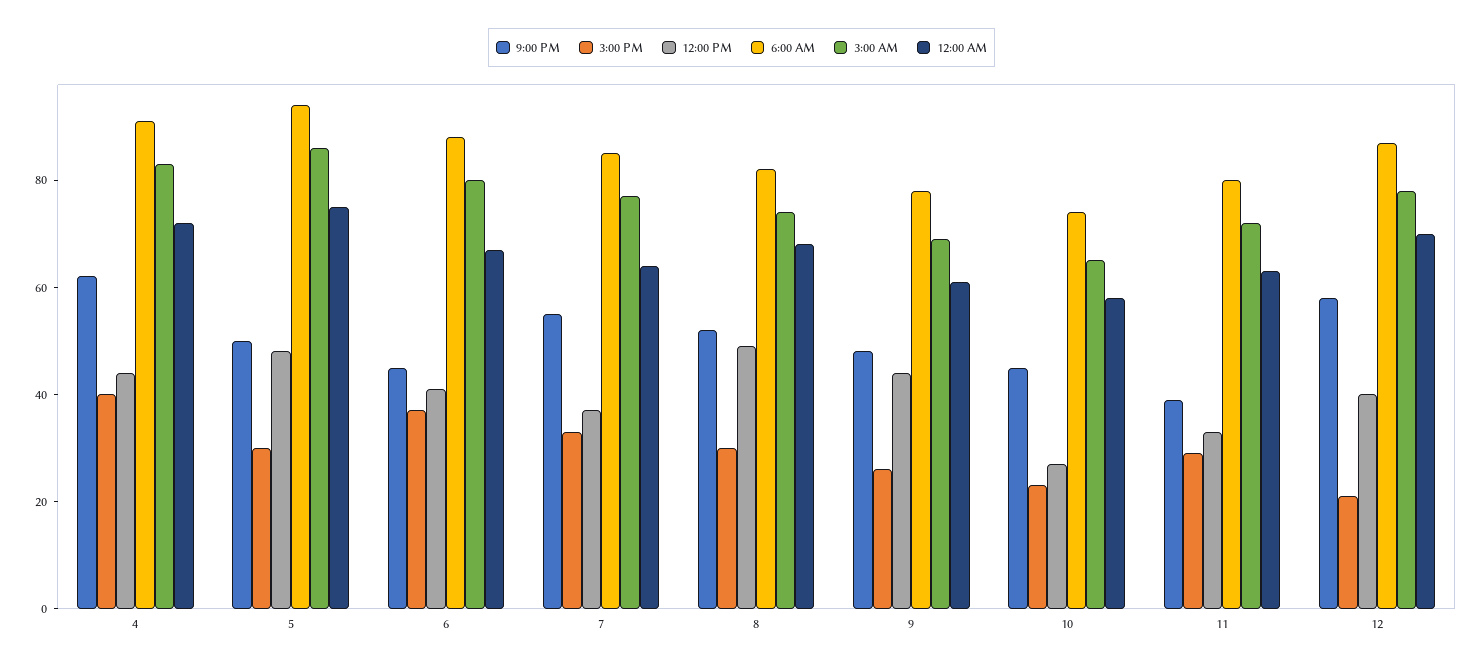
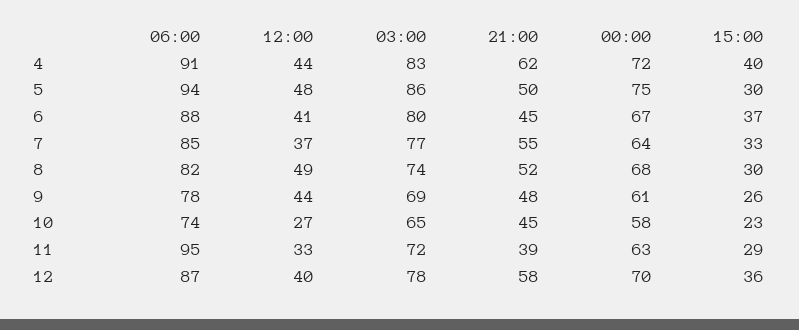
  {
    "9:00 PM": {
      "4": 62,
      "5": 50,
      "6": 45,
      "7": 55,
      "8": 52,
      "9": 48,
      "10": 45,
      "11": 39,
      "12": 58
    },
    "3:00 PM": {
      "4": 40,
      "5": 30,
      "6": 37,
      "7": 33,
      "8": 30,
      "9": 26,
      "10": 23,
      "11": 29,
-     "12": 20
+     "12": 36
    },
    "12:00 PM": {
      "4": 44,
      "5": 48,
      "6": 41,
      "7": 37,
      "8": 49,
      "9": 44,
      "10": 27,
      "11": 33,
      "12": 40
    },
    "6:00 AM": {
      "4": 91,
      "5": 94,
      "6": 88,
      "7": 85,
      "8": 82,
      "9": 78,
      "10": 74,
-     "11": 80,
+     "11": 95,
      "12": 87
    },
    "3:00 AM": {
      "4": 83,
      "5": 86,
      "6": 80,
      "7": 77,
      "8": 74,
      "9": 69,
      "10": 65,
      "11": 72,
      "12": 78
    },
    "12:00 AM": {
      "4": 72,
      "5": 75,
      "6": 67,
      "7": 64,
      "8": 68,
      "9": 61,
      "10": 58,
      "11": 63,
      "12": 70
    }
  }

